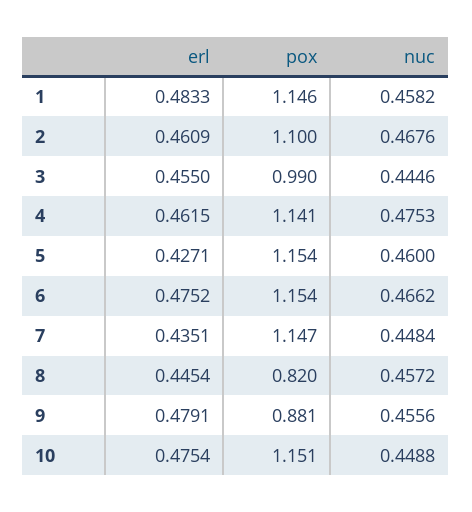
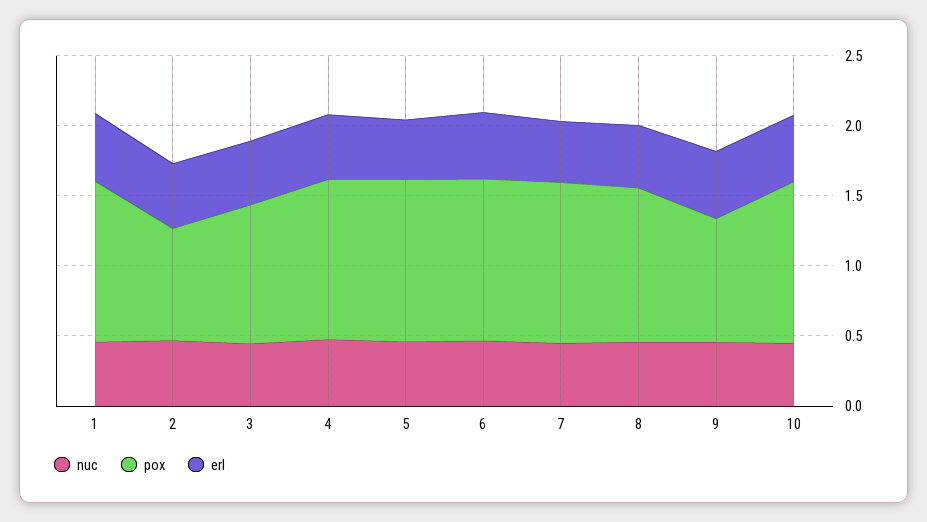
  {
    "erl": {
      "1": 0.4833,
      "2": 0.4609,
      "3": 0.455,
      "4": 0.4615,
      "5": 0.4271,
      "6": 0.4752,
      "7": 0.4351,
      "8": 0.4454,
      "9": 0.4791,
      "10": 0.4754
    },
    "pox": {
      "1": 1.146,
-     "2": 1.1,
+     "2": 0.8,
      "3": 0.99,
      "4": 1.141,
      "5": 1.154,
      "6": 1.154,
      "7": 1.147,
-     "8": 0.82,
+     "8": 1.1,
      "9": 0.881,
      "10": 1.151
    },
    "nuc": {
      "1": 0.4582,
      "2": 0.4676,
      "3": 0.4446,
      "4": 0.4753,
      "5": 0.46,
      "6": 0.4662,
      "7": 0.4484,
      "8": 0.4572,
      "9": 0.4556,
      "10": 0.4488
    }
  }

